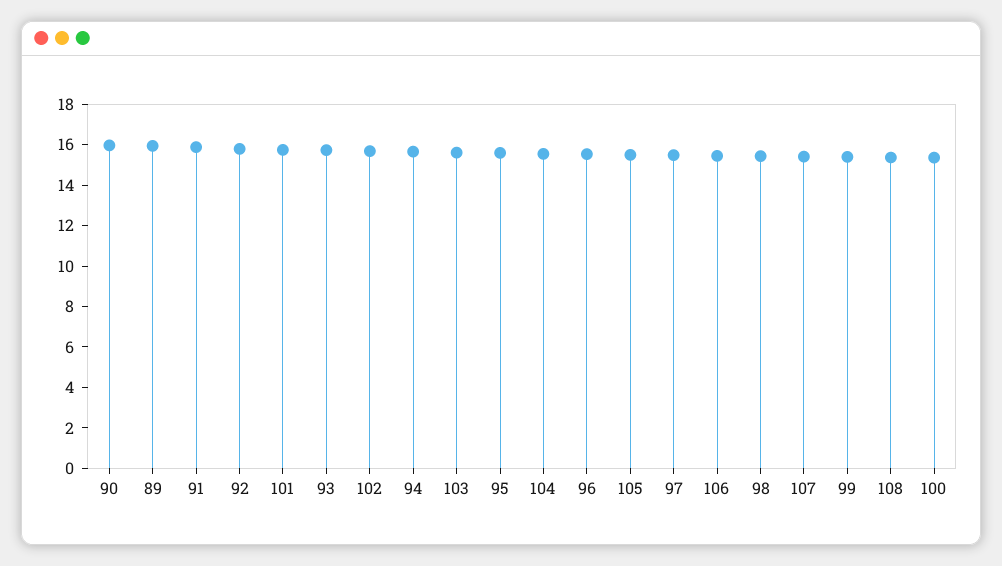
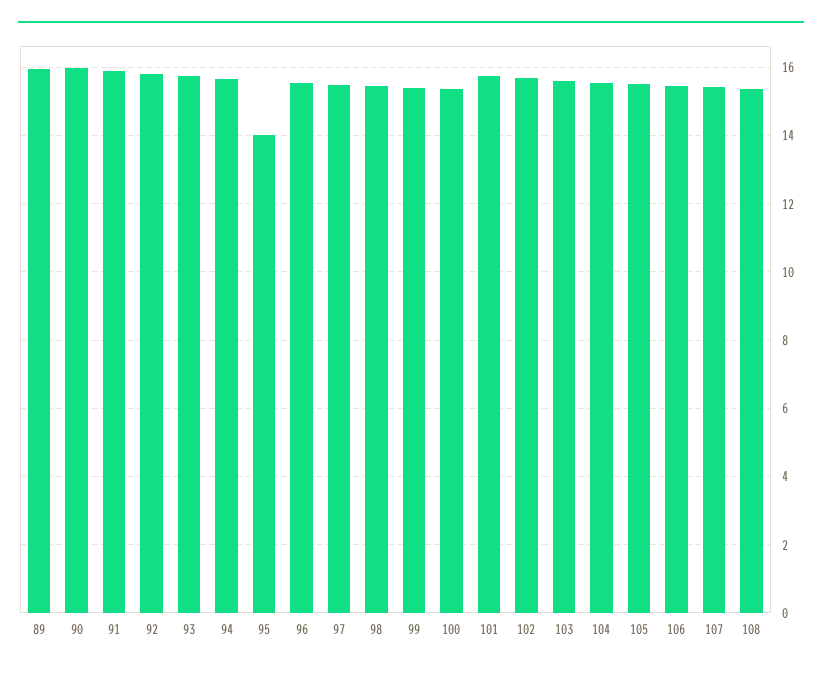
  {
    "90": 16,
    "89": 16,
    "91": 15.8,
    "92": 15.8,
    "101": 15.8,
    "93": 15.8,
    "102": 15.6,
    "94": 15.6,
    "103": 15.6,
-   "95": 15.5,
+   "95": 14,
    "104": 15.6,
    "96": 15.6,
    "105": 15.6,
    "97": 15.4,
    "106": 15.4,
    "98": 15.4,
    "107": 15.4,
    "99": 15.4,
    "108": 15.4,
    "100": 15.4
  }

